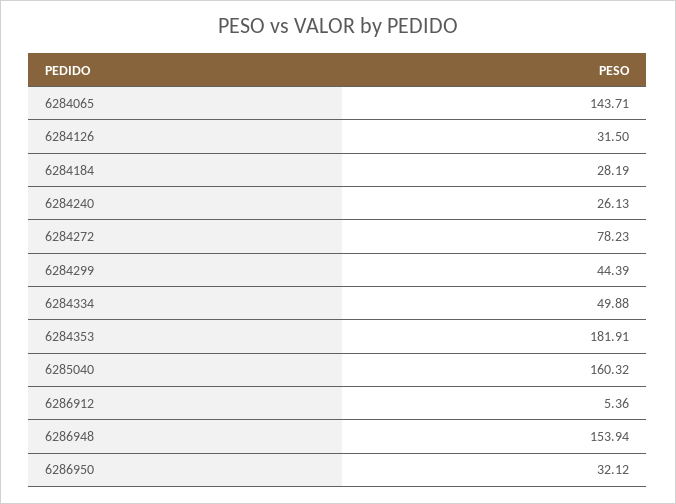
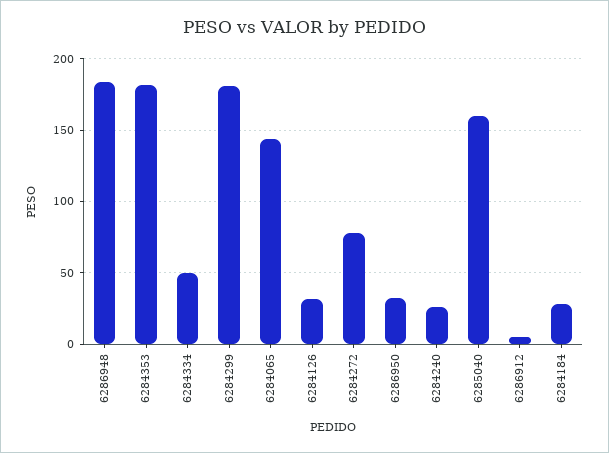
  {
    "6284065": 143.71,
    "6284126": 31.5,
    "6284184": 28.19,
    "6284240": 26.13,
    "6284272": 78.23,
-   "6284299": 44.39,
+   "6284299": 180,
    "6284334": 49.88,
    "6284353": 181.91,
    "6285040": 160.32,
    "6286912": 5.36,
-   "6286948": 153.94,
+   "6286948": 185,
    "6286950": 32.12
  }

